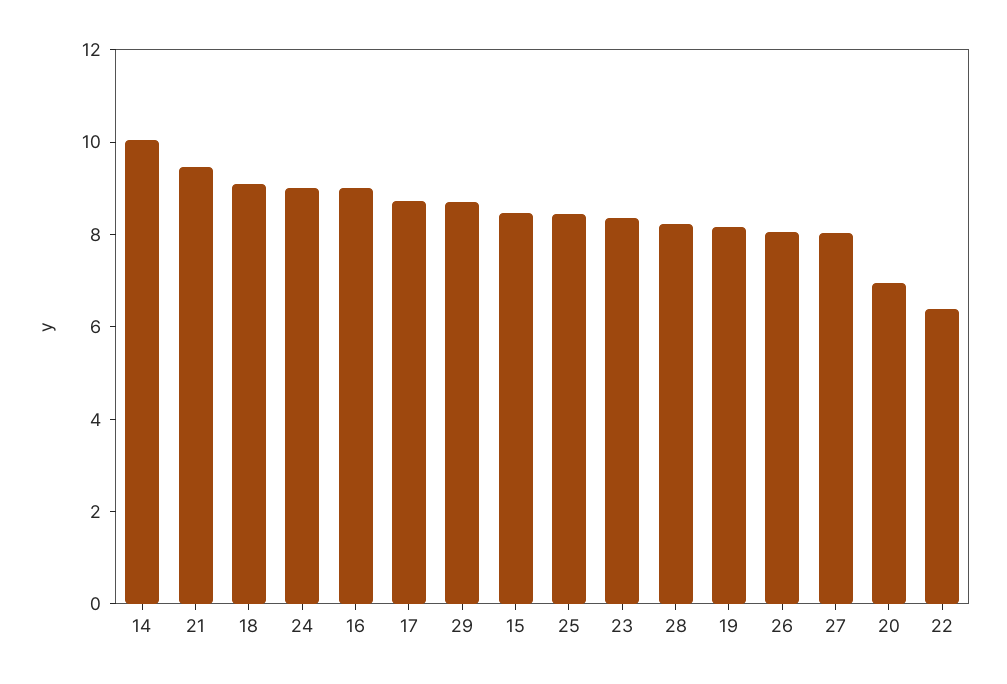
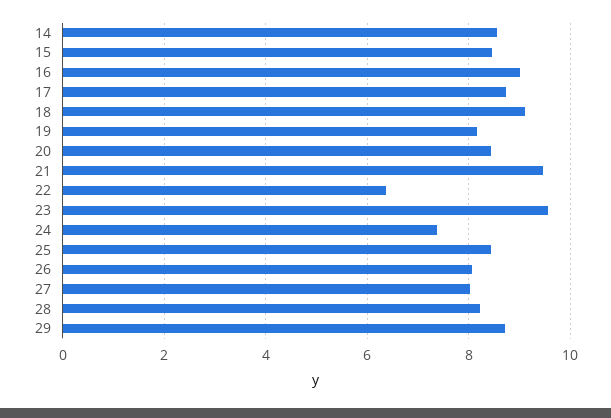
  {
-   "14": 10,
+   "14": 8.6,
    "21": 9.4,
    "18": 9,
-   "24": 9,
+   "24": 7.4,
    "16": 9,
    "17": 8.8,
    "29": 8.8,
    "15": 8.4,
    "25": 8.4,
-   "23": 8.5,
+   "23": 9.6,
    "28": 8.2,
    "19": 8.2,
    "26": 8,
    "27": 8,
-   "20": 7,
+   "20": 8.4,
    "22": 6.4
  }

